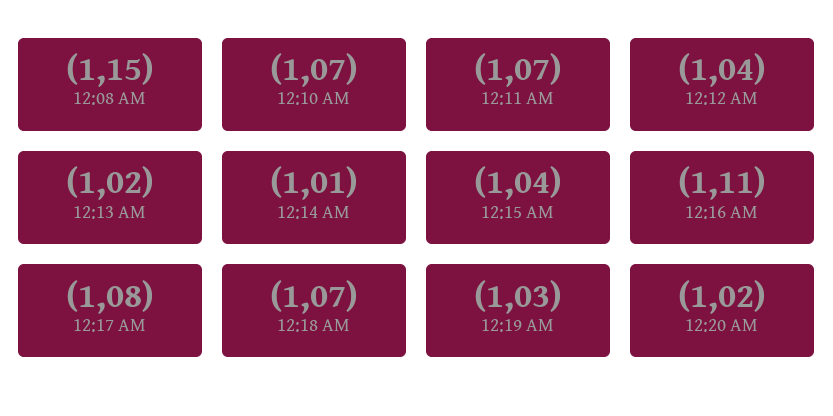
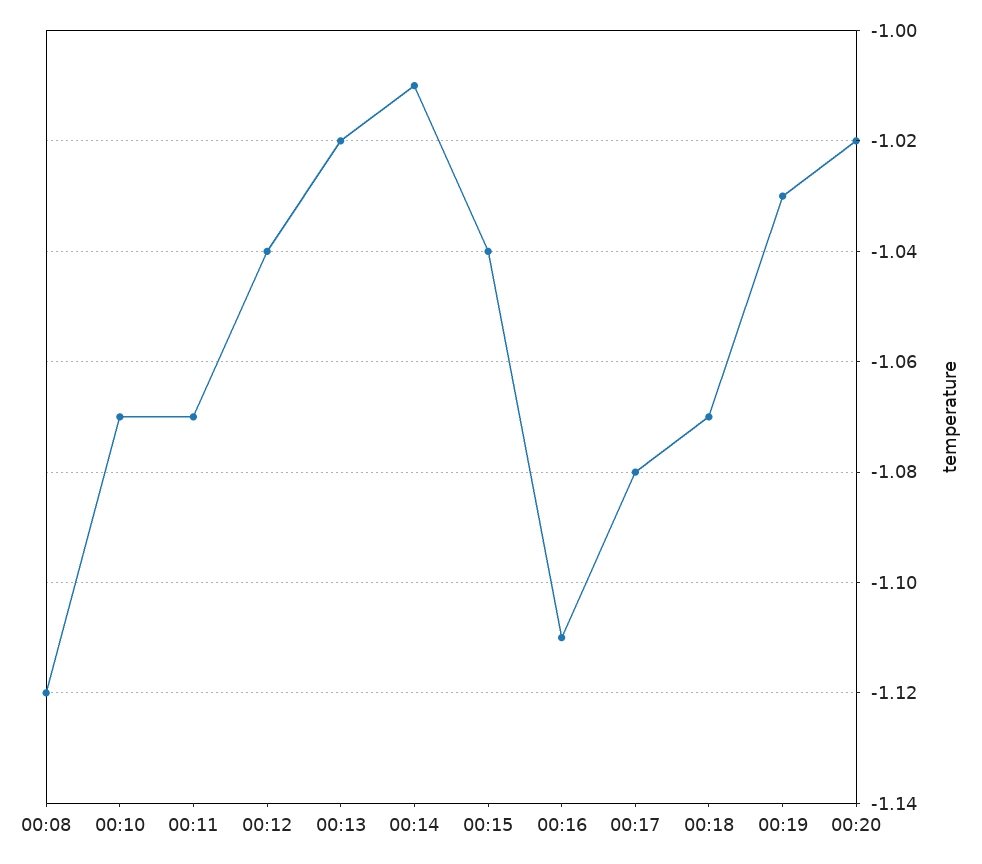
  {
-   "12:08 AM": -1.15,
+   "12:08 AM": -1.12,
    "12:10 AM": -1.07,
    "12:11 AM": -1.07,
    "12:12 AM": -1.04,
    "12:13 AM": -1.02,
    "12:14 AM": -1.01,
    "12:15 AM": -1.04,
    "12:16 AM": -1.11,
    "12:17 AM": -1.08,
    "12:18 AM": -1.07,
    "12:19 AM": -1.03,
    "12:20 AM": -1.02
  }

